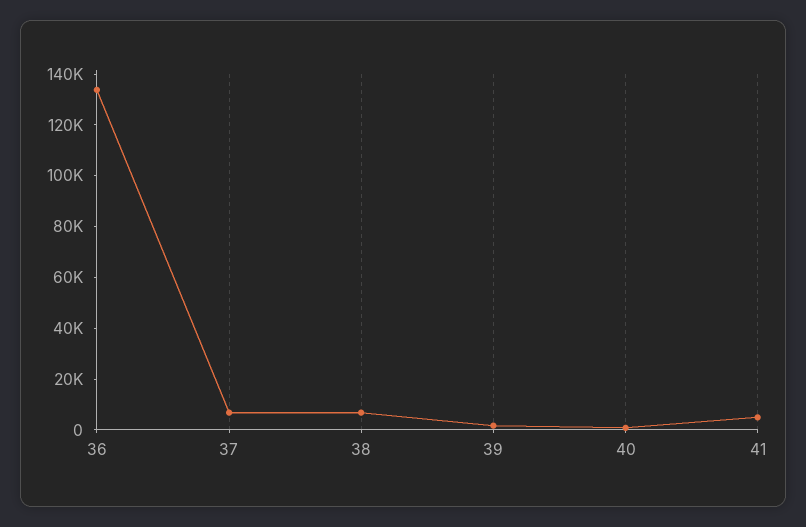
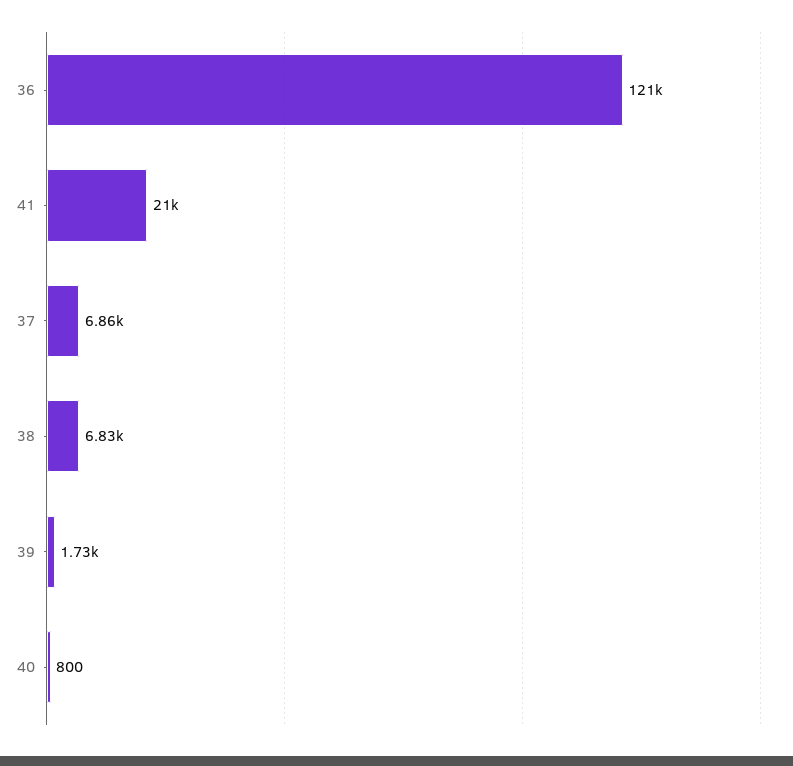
  {
-   "36": 135000,
+   "36": 121000,
    "37": 6860,
    "38": 6830,
    "39": 1730,
    "40": 800,
-   "41": 5000
+   "41": 21000
  }

